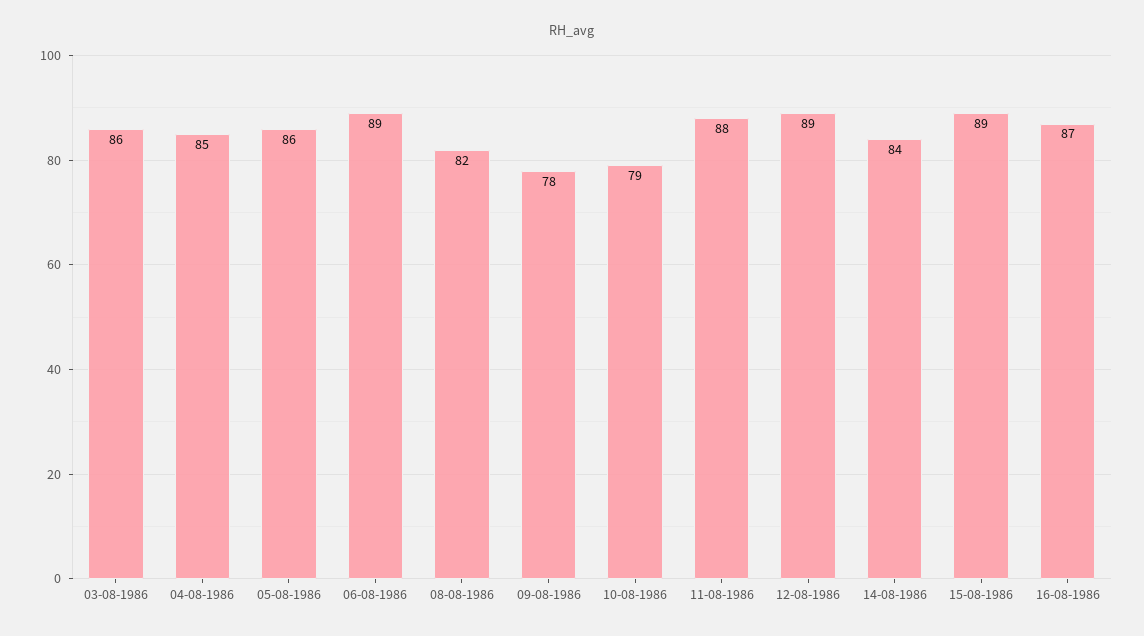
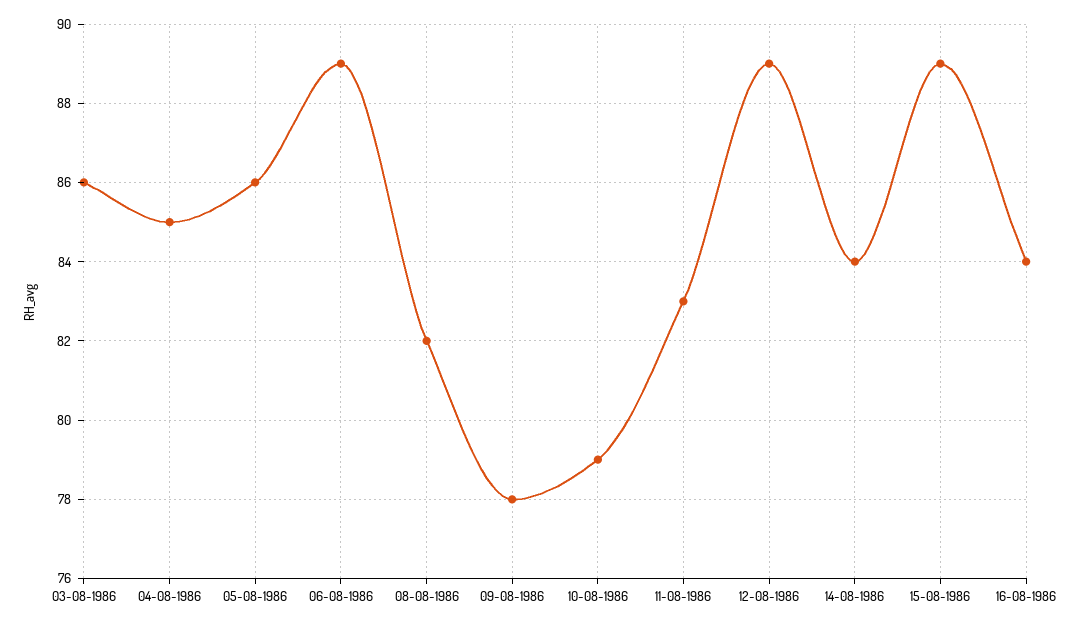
  {
    "03-08-1986": 86,
    "04-08-1986": 85,
    "05-08-1986": 86,
    "06-08-1986": 89,
    "08-08-1986": 82,
    "09-08-1986": 78,
    "10-08-1986": 79,
-   "11-08-1986": 88,
+   "11-08-1986": 83,
    "12-08-1986": 89,
    "14-08-1986": 84,
    "15-08-1986": 89,
-   "16-08-1986": 87
+   "16-08-1986": 84
  }

